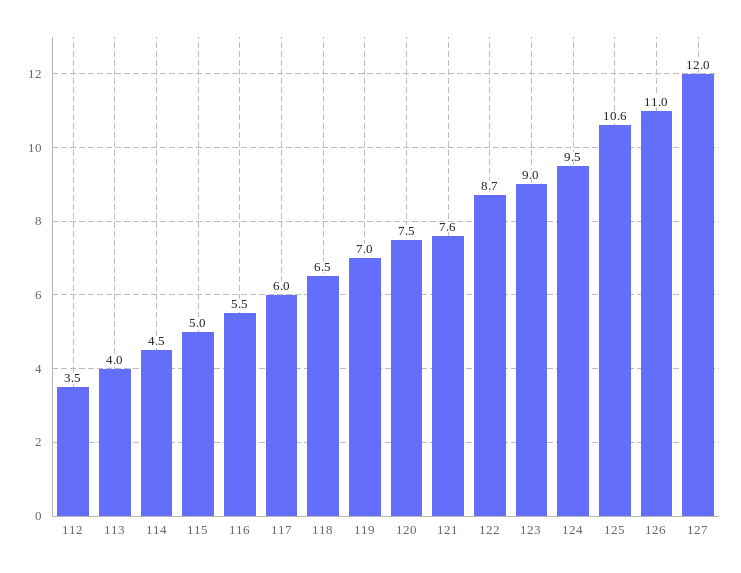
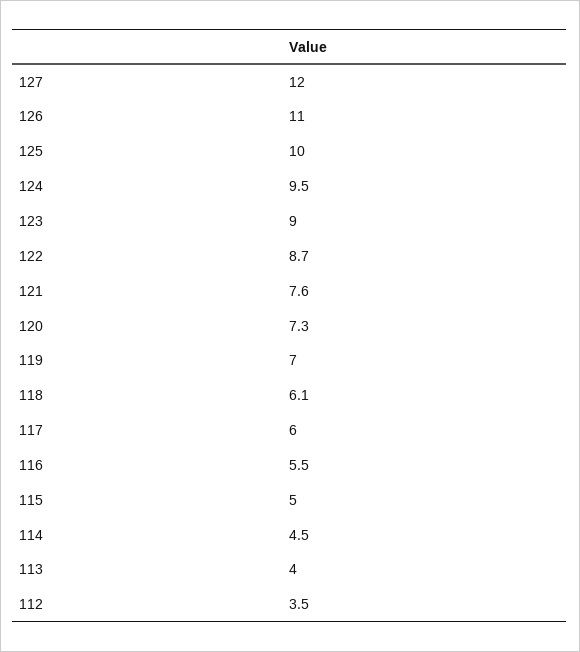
  {
    "112": 3.5,
    "113": 4,
    "114": 4.5,
    "115": 5,
    "116": 5.5,
    "117": 6,
-   "118": 6.5,
+   "118": 6.1,
    "119": 7,
-   "120": 7.5,
+   "120": 7.3,
    "121": 7.6,
    "122": 8.7,
    "123": 9,
    "124": 9.5,
-   "125": 10.6,
+   "125": 10,
    "126": 11,
    "127": 12
  }

